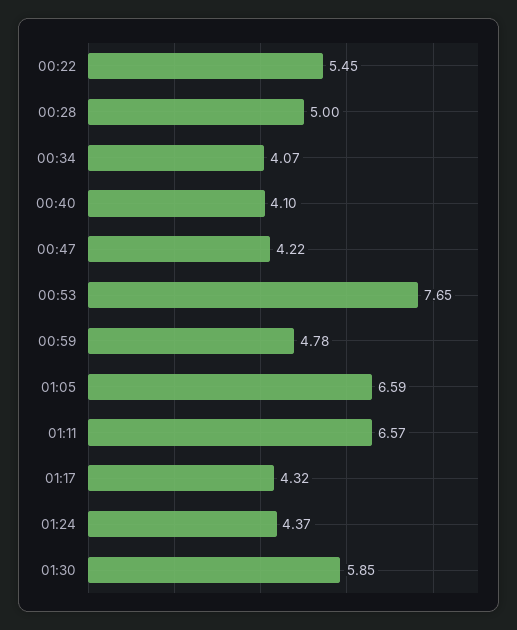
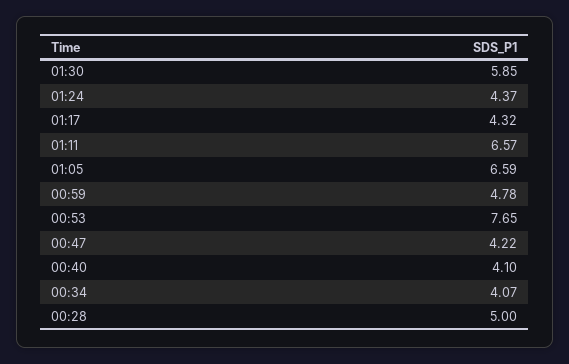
  {
-   "00:22": 5.45,
    "00:28": 5,
    "00:34": 4.07,
    "00:40": 4.1,
    "00:47": 4.22,
    "00:53": 7.65,
    "00:59": 4.78,
    "01:05": 6.59,
    "01:11": 6.57,
    "01:17": 4.32,
    "01:24": 4.37,
    "01:30": 5.85
  }

